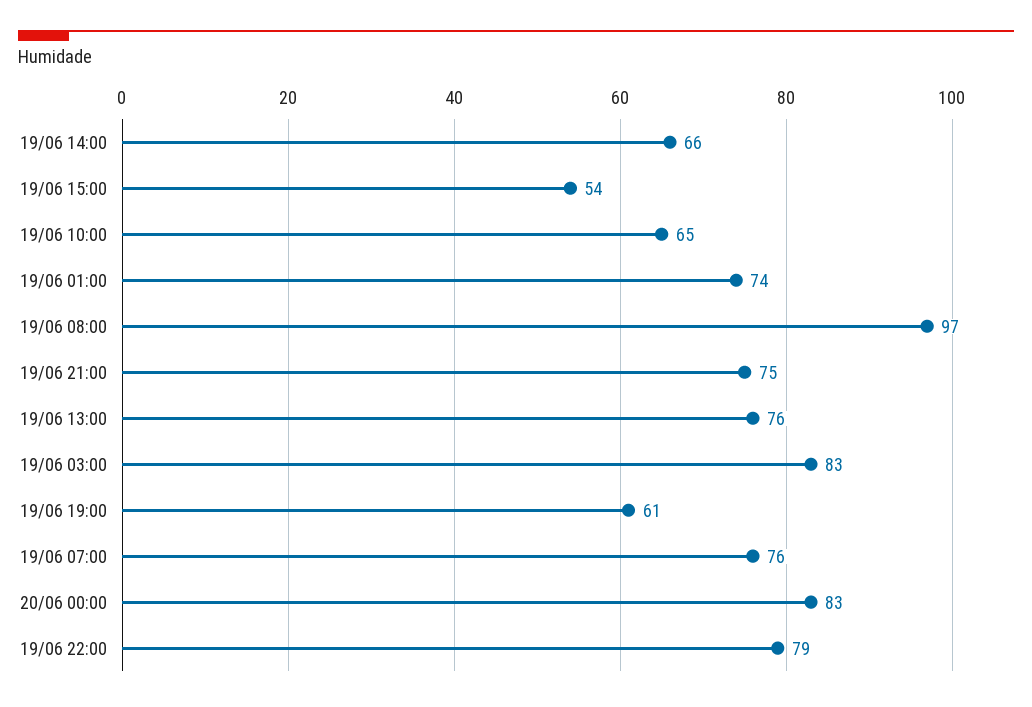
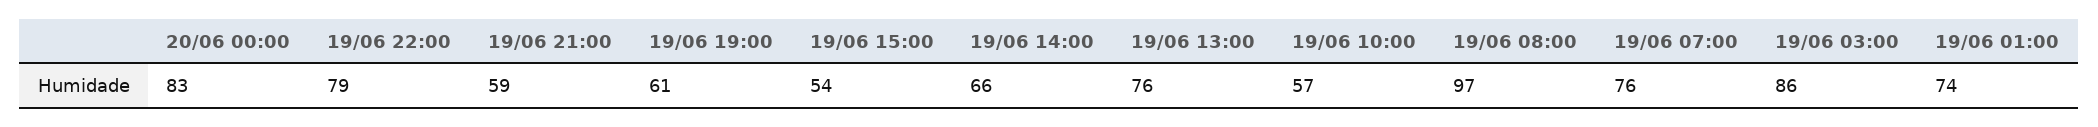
  {
    "19/06 14:00": 66,
    "19/06 15:00": 54,
-   "19/06 10:00": 65,
+   "19/06 10:00": 57,
    "19/06 01:00": 74,
    "19/06 08:00": 97,
-   "19/06 21:00": 75,
+   "19/06 21:00": 59,
    "19/06 13:00": 76,
-   "19/06 03:00": 83,
+   "19/06 03:00": 86,
    "19/06 19:00": 61,
    "19/06 07:00": 76,
    "20/06 00:00": 83,
    "19/06 22:00": 79
  }

